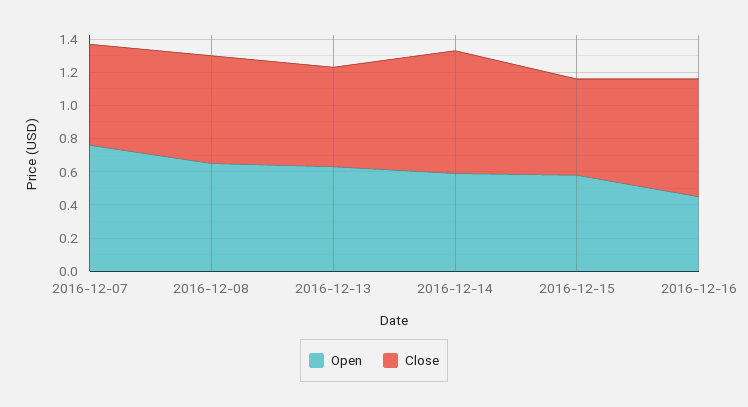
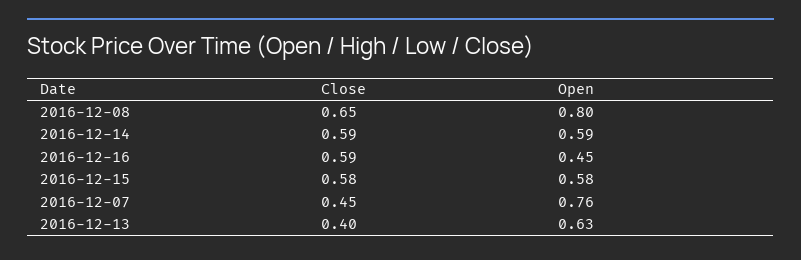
  {
    "Open": {
      "2016-12-07": 0.76,
-     "2016-12-08": 0.65,
+     "2016-12-08": 0.8,
      "2016-12-13": 0.63,
      "2016-12-14": 0.59,
      "2016-12-15": 0.58,
      "2016-12-16": 0.45
    },
    "Close": {
-     "2016-12-07": 0.6,
+     "2016-12-07": 0.45,
      "2016-12-08": 0.65,
-     "2016-12-13": 0.6,
+     "2016-12-13": 0.4,
-     "2016-12-14": 0.75,
+     "2016-12-14": 0.59,
      "2016-12-15": 0.58,
-     "2016-12-16": 0.7
+     "2016-12-16": 0.59
    }
  }

